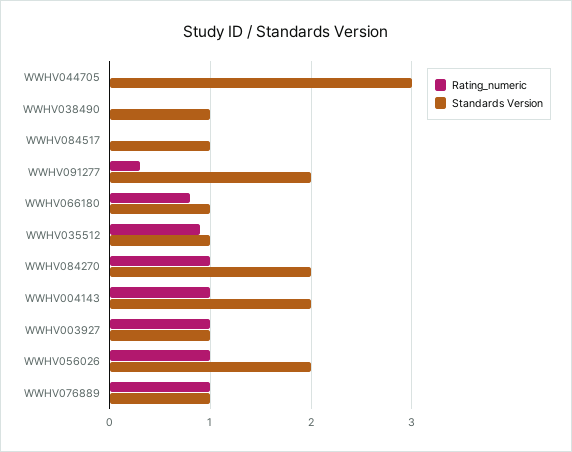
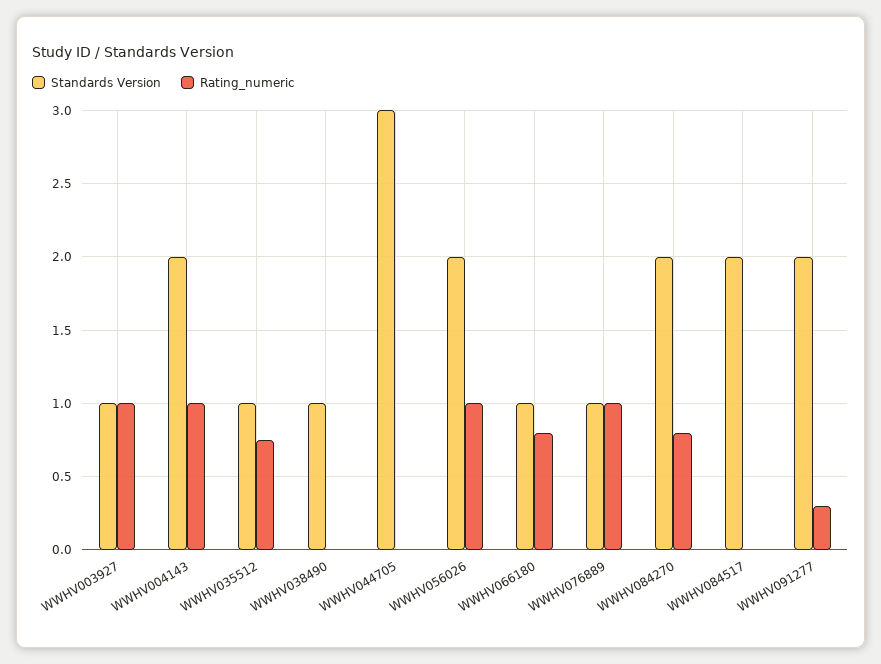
  {
    "Rating_numeric": {
      "WWHV044705": 0,
      "WWHV038490": 0,
      "WWHV084517": 0,
      "WWHV091277": 0.3,
      "WWHV066180": 0.8,
-     "WWHV035512": 0.9,
+     "WWHV035512": 0.75,
-     "WWHV084270": 1,
+     "WWHV084270": 0.8,
      "WWHV004143": 1,
      "WWHV003927": 1,
      "WWHV056026": 1,
      "WWHV076889": 1
    },
    "Standards Version": {
      "WWHV044705": 3,
      "WWHV038490": 1,
-     "WWHV084517": 1,
+     "WWHV084517": 2,
      "WWHV091277": 2,
      "WWHV066180": 1,
      "WWHV035512": 1,
      "WWHV084270": 2,
      "WWHV004143": 2,
      "WWHV003927": 1,
      "WWHV056026": 2,
      "WWHV076889": 1
    }
  }

